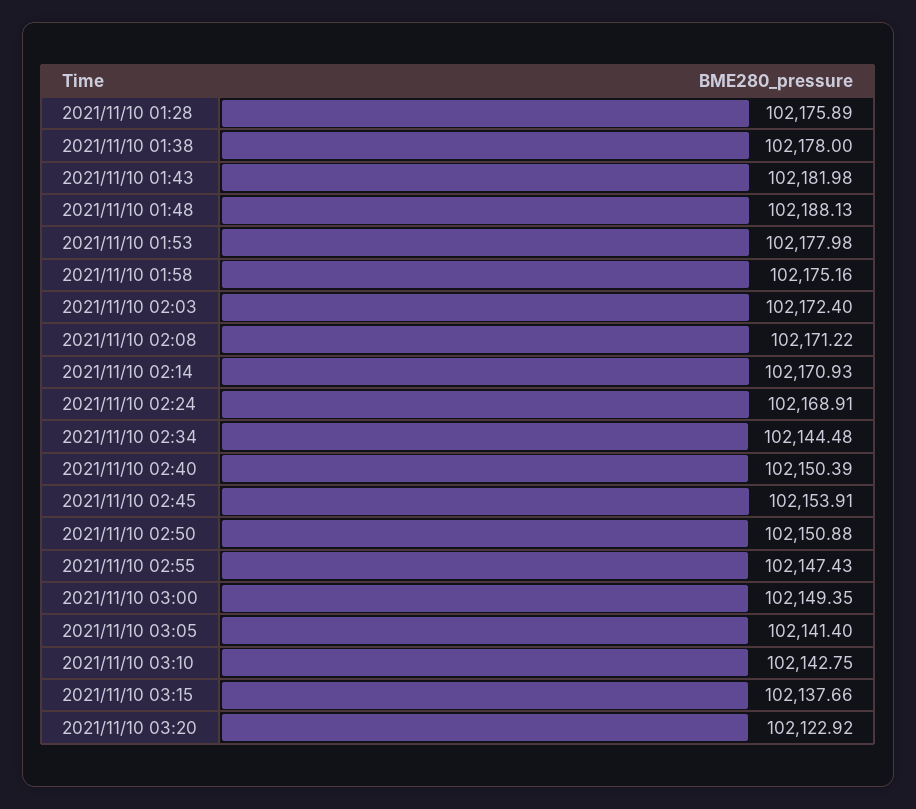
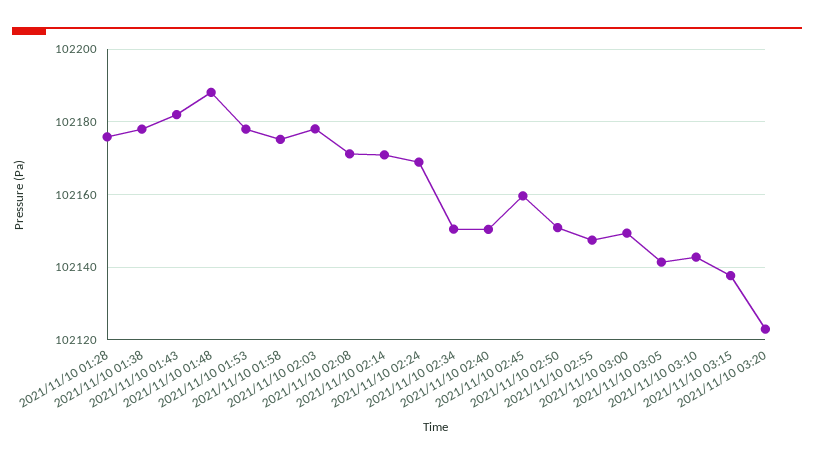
  {
    "2021/11/10 01:28": 102175.89,
    "2021/11/10 01:38": 102178,
    "2021/11/10 01:43": 102181.98,
    "2021/11/10 01:48": 102188.13,
    "2021/11/10 01:53": 102177.98,
    "2021/11/10 01:58": 102175.16,
-   "2021/11/10 02:03": 102172.4,
+   "2021/11/10 02:03": 102178,
    "2021/11/10 02:08": 102171.22,
    "2021/11/10 02:14": 102170.93,
    "2021/11/10 02:24": 102168.91,
-   "2021/11/10 02:34": 102144.48,
+   "2021/11/10 02:34": 102150,
    "2021/11/10 02:40": 102150.39,
-   "2021/11/10 02:45": 102153.91,
+   "2021/11/10 02:45": 102160,
    "2021/11/10 02:50": 102150.88,
    "2021/11/10 02:55": 102147.43,
    "2021/11/10 03:00": 102149.35,
    "2021/11/10 03:05": 102141.4,
    "2021/11/10 03:10": 102142.75,
    "2021/11/10 03:15": 102137.66,
    "2021/11/10 03:20": 102122.92
  }

